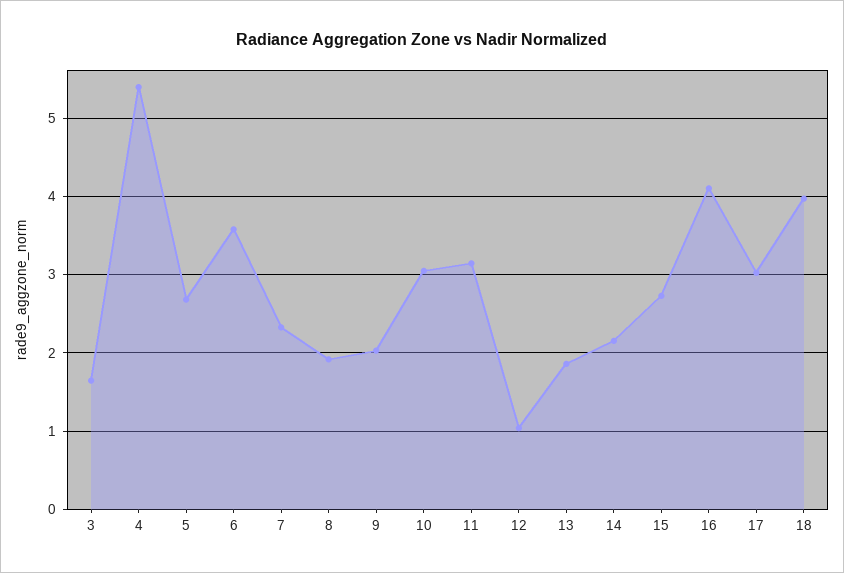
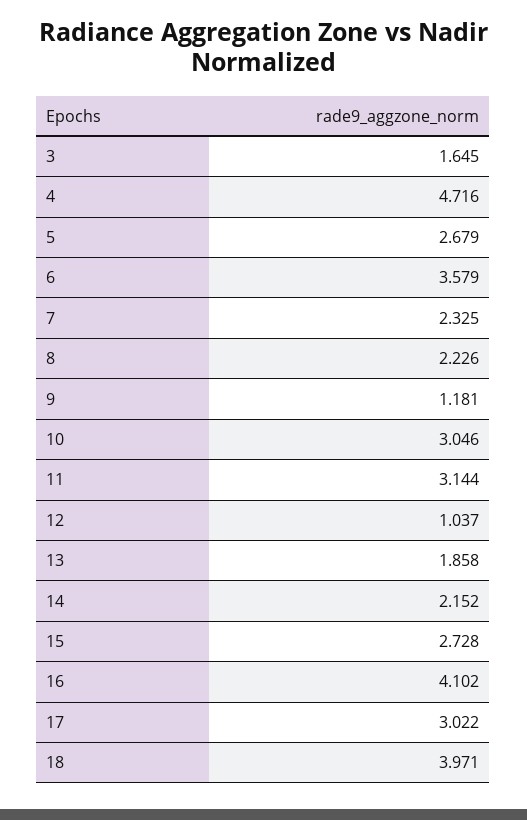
  {
    "3": 1.645,
-   "4": 5.4,
+   "4": 4.716,
    "5": 2.679,
    "6": 3.579,
    "7": 2.325,
-   "8": 1.9,
+   "8": 2.226,
-   "9": 2,
+   "9": 1.181,
    "10": 3.046,
    "11": 3.144,
    "12": 1.037,
    "13": 1.858,
    "14": 2.152,
    "15": 2.728,
    "16": 4.102,
    "17": 3.022,
    "18": 3.971
  }

